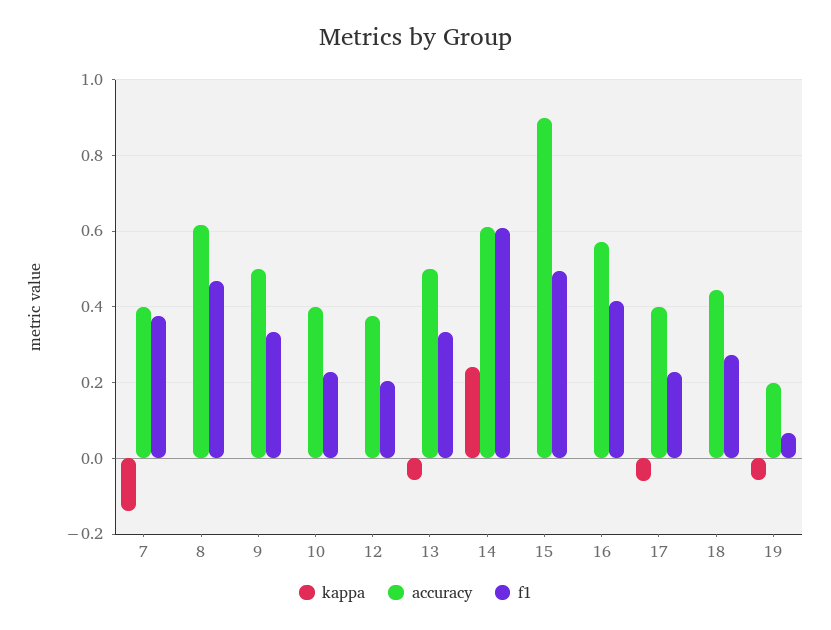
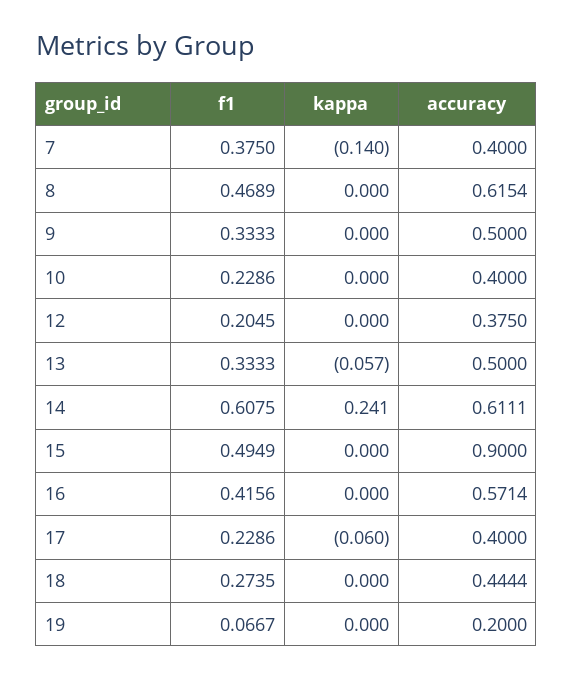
  {
    "kappa": {
      "7": -0.14,
      "8": 0,
      "9": 0,
      "10": 0,
      "12": 0,
      "13": -0.057,
      "14": 0.241,
      "15": 0,
      "16": 0,
      "17": -0.06,
      "18": 0,
-     "19": -0.06
+     "19": 0
    },
    "accuracy": {
      "7": 0.4,
      "8": 0.6154,
      "9": 0.5,
      "10": 0.4,
      "12": 0.375,
      "13": 0.5,
      "14": 0.6111,
      "15": 0.9,
      "16": 0.5714,
      "17": 0.4,
      "18": 0.4444,
      "19": 0.2
    },
    "f1": {
      "7": 0.375,
      "8": 0.4689,
      "9": 0.3333,
      "10": 0.2286,
      "12": 0.2045,
      "13": 0.3333,
      "14": 0.6075,
      "15": 0.4949,
      "16": 0.4156,
      "17": 0.2286,
      "18": 0.2735,
      "19": 0.0667
    }
  }

